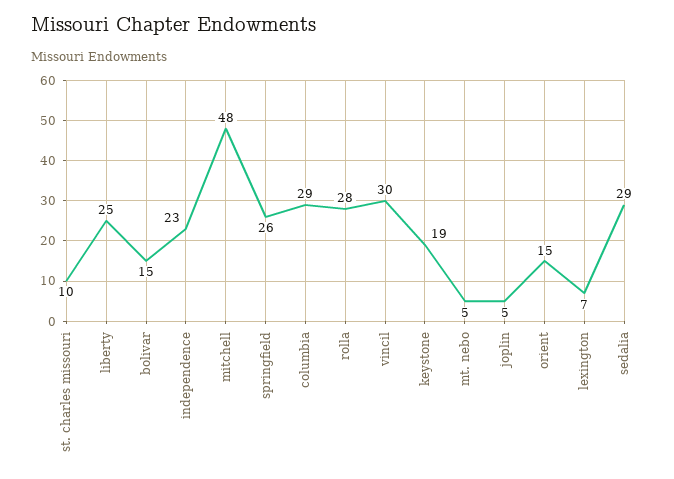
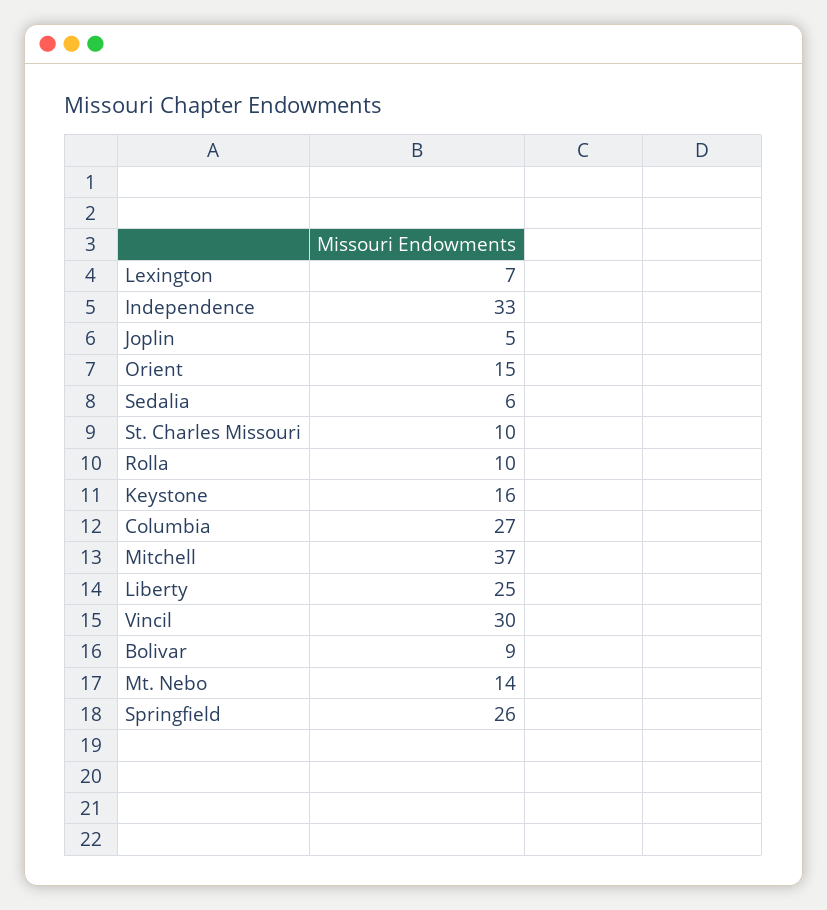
  {
    "st. charles missouri": 10,
    "liberty": 25,
-   "bolivar": 15,
+   "bolivar": 9,
-   "independence": 23,
+   "independence": 33,
-   "mitchell": 48,
+   "mitchell": 37,
    "springfield": 26,
-   "columbia": 29,
+   "columbia": 27,
-   "rolla": 28,
+   "rolla": 10,
    "vincil": 30,
-   "keystone": 19,
+   "keystone": 16,
-   "mt. nebo": 5,
+   "mt. nebo": 14,
    "joplin": 5,
    "orient": 15,
    "lexington": 7,
-   "sedalia": 29
+   "sedalia": 6
  }

